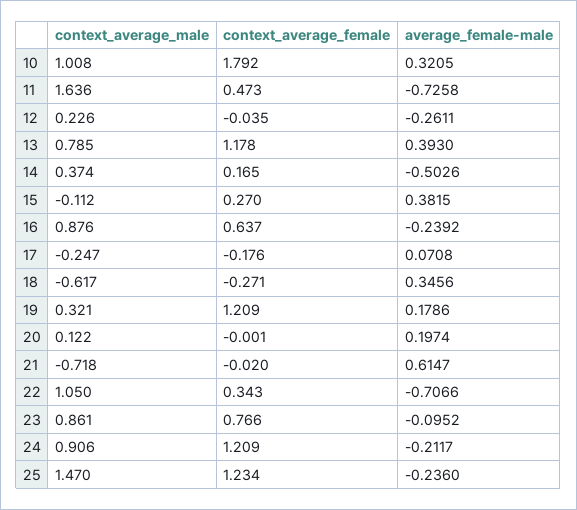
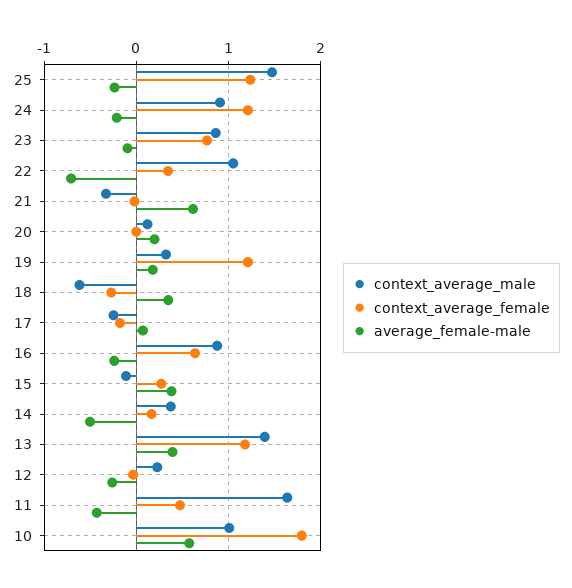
  {
    "context_average_male": {
      "10": 1.008,
      "11": 1.636,
      "12": 0.226,
-     "13": 0.785,
+     "13": 1.4,
      "14": 0.374,
      "15": -0.112,
      "16": 0.876,
      "17": -0.247,
      "18": -0.617,
      "19": 0.321,
      "20": 0.122,
-     "21": -0.718,
+     "21": -0.3,
      "22": 1.05,
      "23": 0.861,
      "24": 0.906,
      "25": 1.47
    },
    "context_average_female": {
      "10": 1.792,
      "11": 0.473,
      "12": -0.035,
      "13": 1.178,
      "14": 0.165,
      "15": 0.27,
      "16": 0.637,
      "17": -0.176,
      "18": -0.271,
      "19": 1.209,
      "20": -0.001,
      "21": -0.02,
      "22": 0.343,
      "23": 0.766,
      "24": 1.209,
      "25": 1.234
    },
    "average_female-male": {
-     "10": 0.3205,
+     "10": 0.6,
-     "11": -0.7258,
+     "11": -0.4,
      "12": -0.2611,
      "13": 0.393,
      "14": -0.5026,
      "15": 0.3815,
      "16": -0.2392,
      "17": 0.0708,
      "18": 0.3456,
      "19": 0.1786,
      "20": 0.1974,
      "21": 0.6147,
      "22": -0.7066,
      "23": -0.0952,
      "24": -0.2117,
      "25": -0.236
    }
  }

